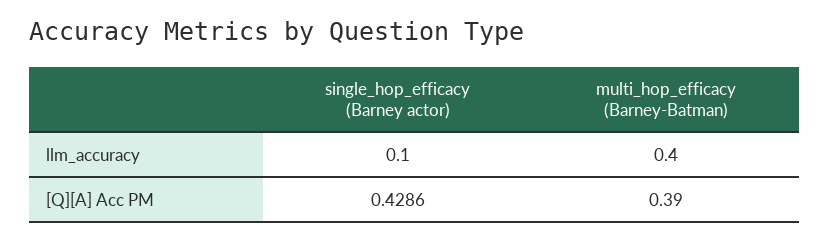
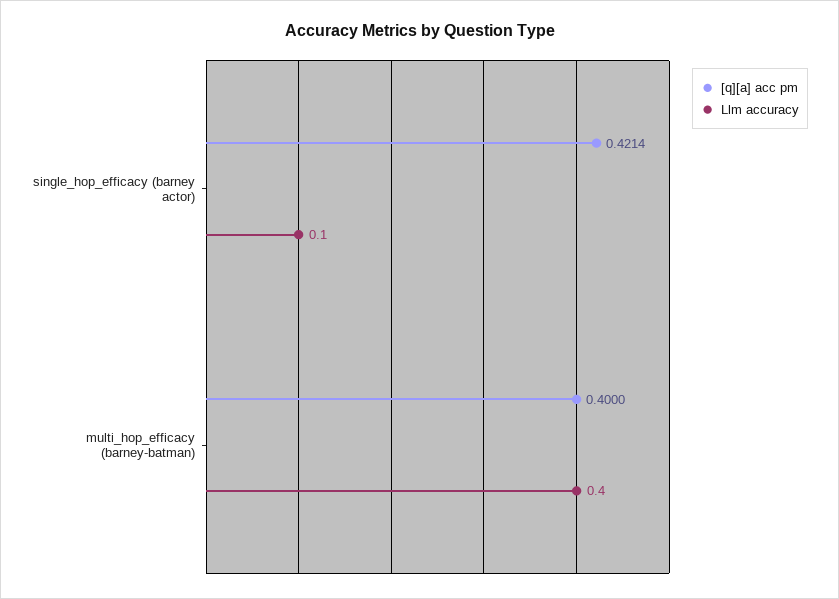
  {
    "llm_accuracy": {
      "single_hop_efficacy (Barney actor)": 0.1,
      "multi_hop_efficacy (Barney-Batman)": 0.4
    },
    "[Q][A] Acc PM": {
-     "single_hop_efficacy (Barney actor)": 0.4286,
+     "single_hop_efficacy (Barney actor)": 0.4214,
-     "multi_hop_efficacy (Barney-Batman)": 0.39
+     "multi_hop_efficacy (Barney-Batman)": 0.4
    }
  }

